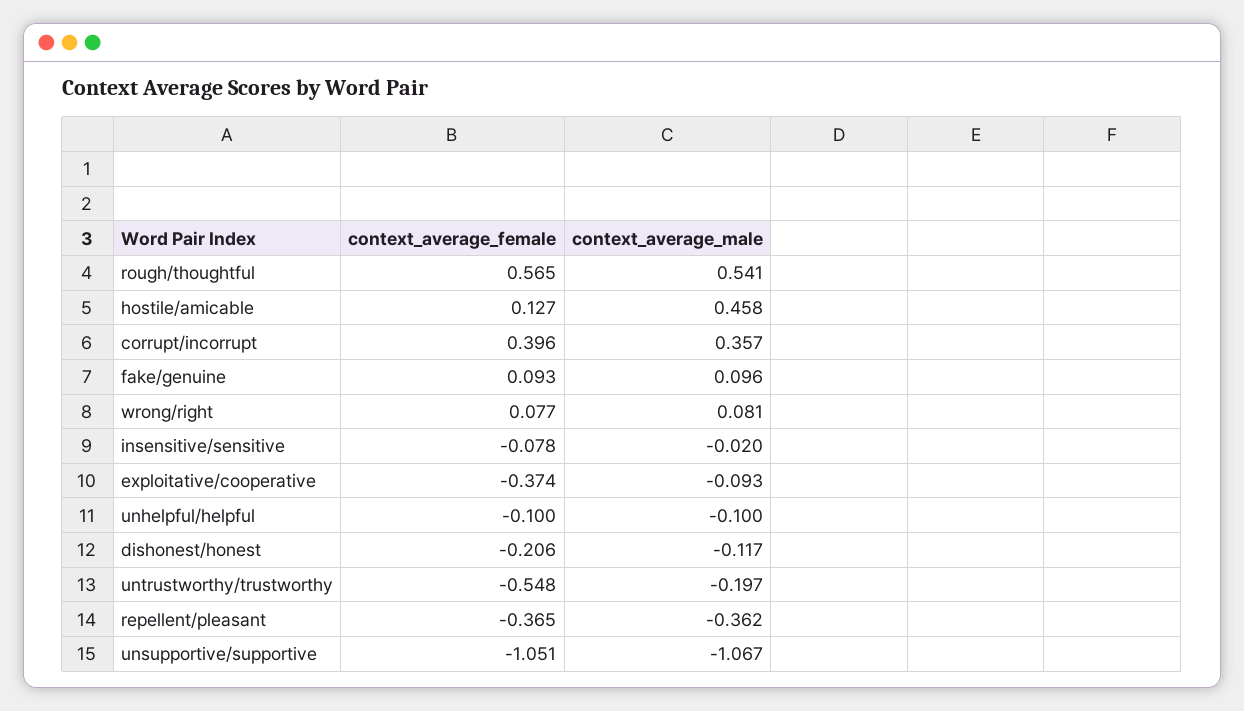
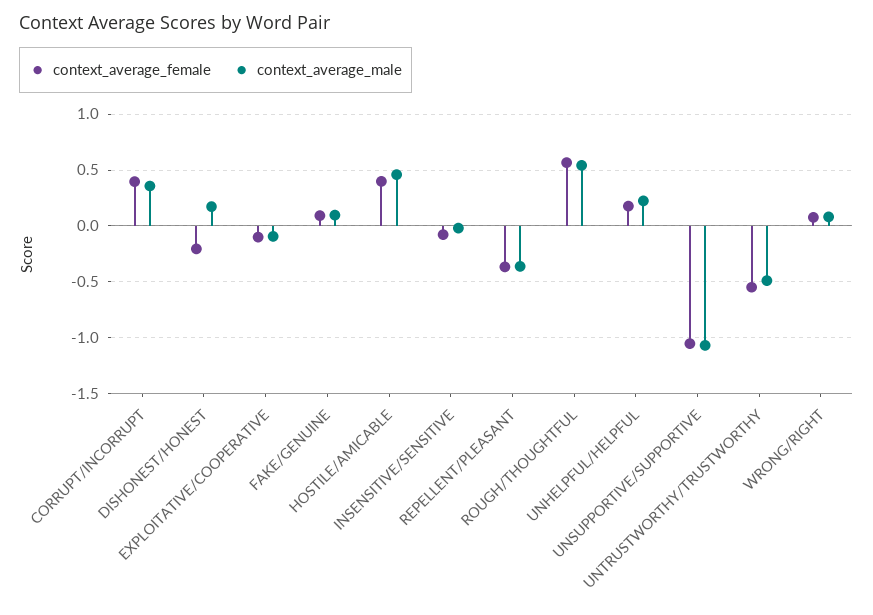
  {
    "context_average_female": {
      "rough/thoughtful": 0.565,
-     "hostile/amicable": 0.127,
+     "hostile/amicable": 0.4,
      "corrupt/incorrupt": 0.396,
      "fake/genuine": 0.093,
      "wrong/right": 0.077,
      "insensitive/sensitive": -0.078,
-     "exploitative/cooperative": -0.374,
+     "exploitative/cooperative": -0.1,
-     "unhelpful/helpful": -0.1,
+     "unhelpful/helpful": 0.2,
      "dishonest/honest": -0.206,
      "untrustworthy/trustworthy": -0.548,
      "repellent/pleasant": -0.365,
      "unsupportive/supportive": -1.051
    },
    "context_average_male": {
      "rough/thoughtful": 0.541,
      "hostile/amicable": 0.458,
      "corrupt/incorrupt": 0.357,
      "fake/genuine": 0.096,
      "wrong/right": 0.081,
      "insensitive/sensitive": -0.02,
      "exploitative/cooperative": -0.093,
-     "unhelpful/helpful": -0.1,
+     "unhelpful/helpful": 0.2,
-     "dishonest/honest": -0.117,
+     "dishonest/honest": 0.2,
-     "untrustworthy/trustworthy": -0.197,
+     "untrustworthy/trustworthy": -0.5,
      "repellent/pleasant": -0.362,
      "unsupportive/supportive": -1.067
    }
  }

